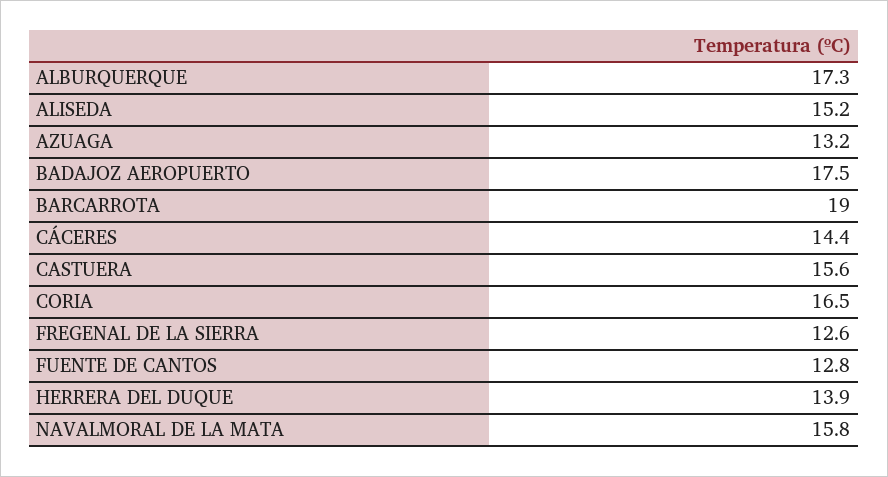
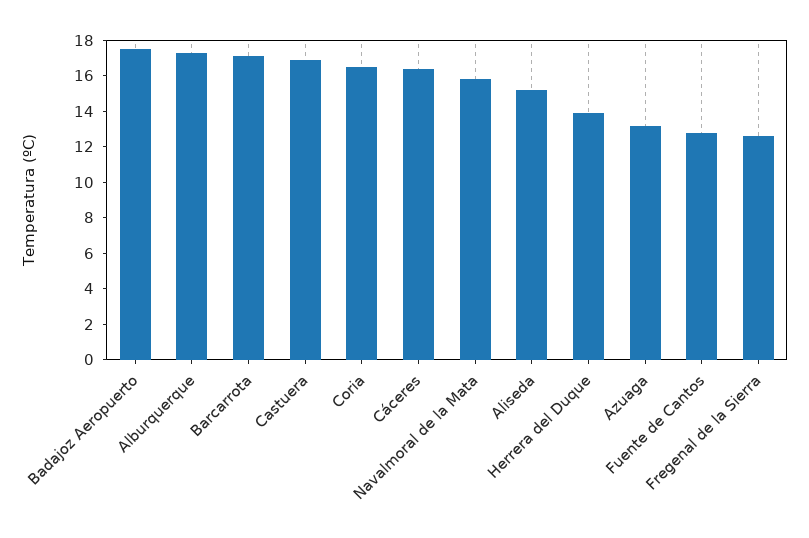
  {
    "ALBURQUERQUE": 17.3,
    "ALISEDA": 15.2,
    "AZUAGA": 13.2,
    "BADAJOZ AEROPUERTO": 17.5,
-   "BARCARROTA": 19,
+   "BARCARROTA": 17,
-   "CÁCERES": 14.4,
+   "CÁCERES": 16.5,
-   "CASTUERA": 15.6,
+   "CASTUERA": 17,
    "CORIA": 16.5,
    "FREGENAL DE LA SIERRA": 12.6,
    "FUENTE DE CANTOS": 12.8,
    "HERRERA DEL DUQUE": 13.9,
    "NAVALMORAL DE LA MATA": 15.8
  }

